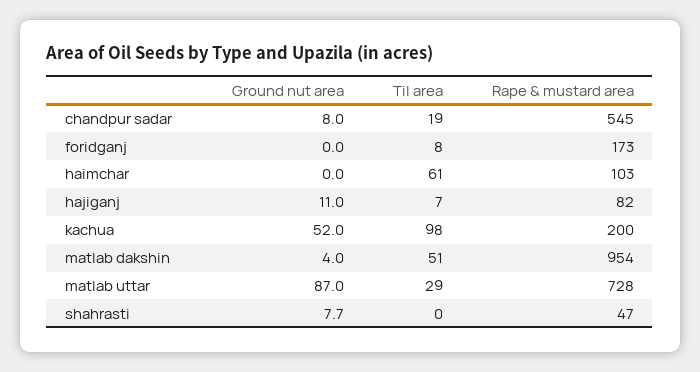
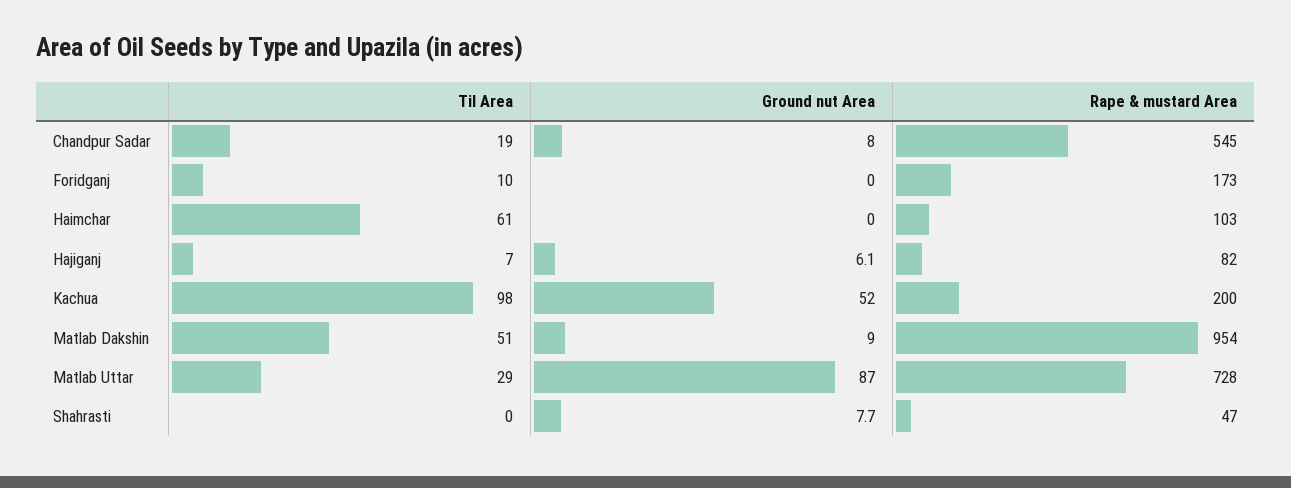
  {
    "Ground nut area": {
      "chandpur sadar": 8,
      "foridganj": 0,
      "haimchar": 0,
-     "hajiganj": 11,
+     "hajiganj": 6.1,
      "kachua": 52,
-     "matlab dakshin": 4,
+     "matlab dakshin": 9,
      "matlab uttar": 87,
      "shahrasti": 7.7
    },
    "Til area": {
      "chandpur sadar": 19,
-     "foridganj": 8,
+     "foridganj": 10,
      "haimchar": 61,
      "hajiganj": 7,
      "kachua": 98,
      "matlab dakshin": 51,
      "matlab uttar": 29,
      "shahrasti": 0
    },
    "Rape & mustard area": {
      "chandpur sadar": 545,
      "foridganj": 173,
      "haimchar": 103,
      "hajiganj": 82,
      "kachua": 200,
      "matlab dakshin": 954,
      "matlab uttar": 728,
      "shahrasti": 47
    }
  }

